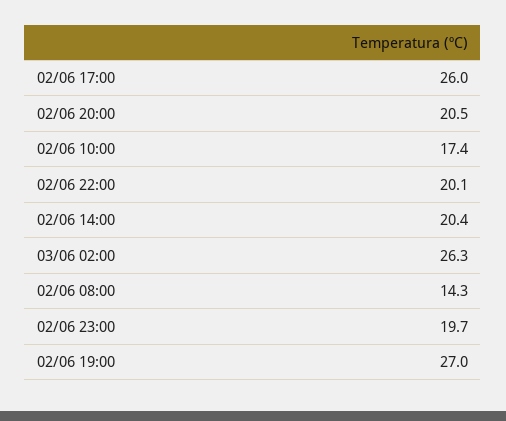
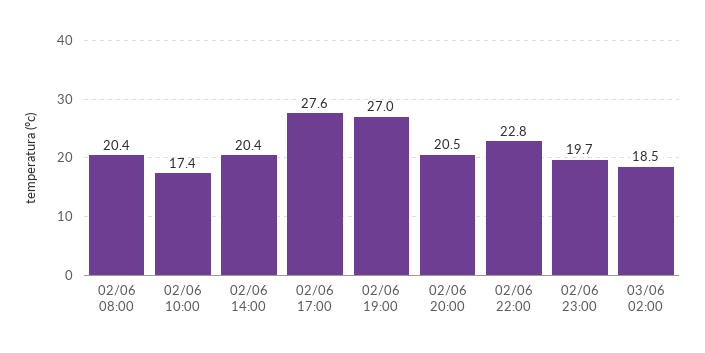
  {
-   "02/06 17:00": 26,
+   "02/06 17:00": 27.6,
    "02/06 20:00": 20.5,
    "02/06 10:00": 17.4,
-   "02/06 22:00": 20.1,
+   "02/06 22:00": 22.8,
    "02/06 14:00": 20.4,
-   "03/06 02:00": 26.3,
+   "03/06 02:00": 18.5,
-   "02/06 08:00": 14.3,
+   "02/06 08:00": 20.4,
    "02/06 23:00": 19.7,
    "02/06 19:00": 27
  }

